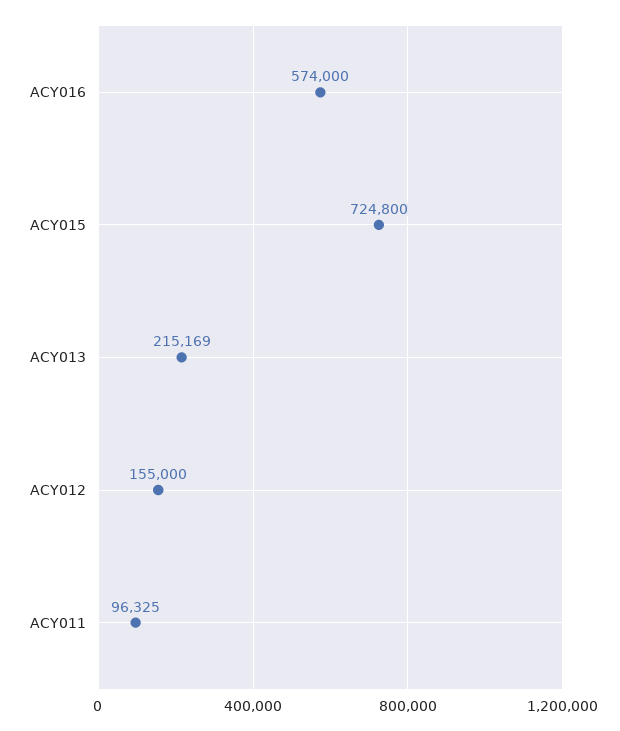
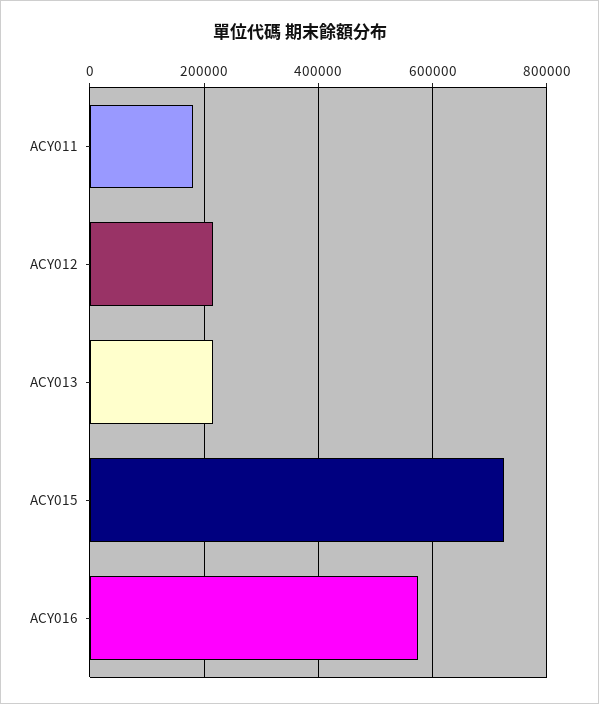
  {
    "ACY016": 574000,
    "ACY015": 724800,
    "ACY013": 215169,
-   "ACY012": 155000,
+   "ACY012": 220000,
-   "ACY011": 96325
+   "ACY011": 180000
  }

